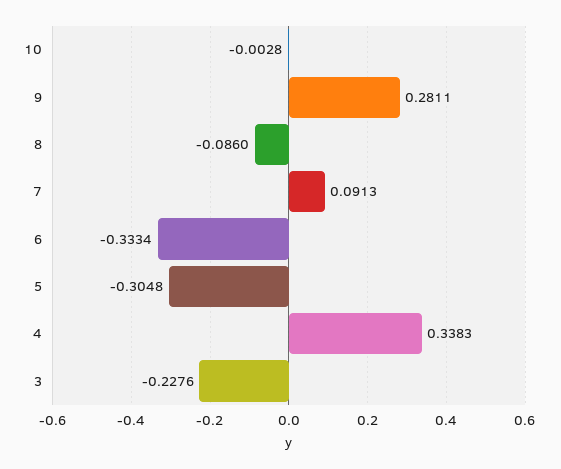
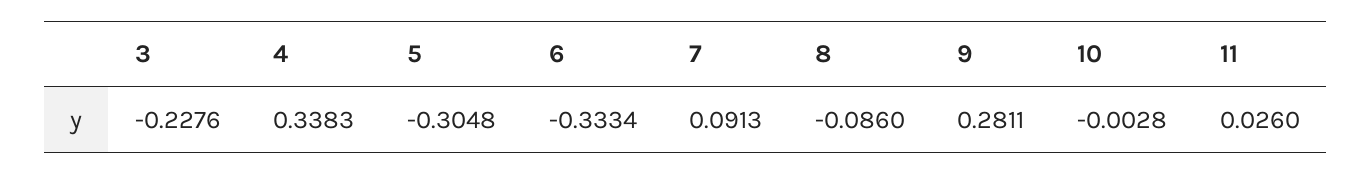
  {
    "10": -0.0028,
    "9": 0.2811,
    "8": -0.086,
    "7": 0.0913,
    "6": -0.3334,
    "5": -0.3048,
    "4": 0.3383,
-   "3": -0.2276
+   "3": -0.2276,
+   "11": 0.026
  }

